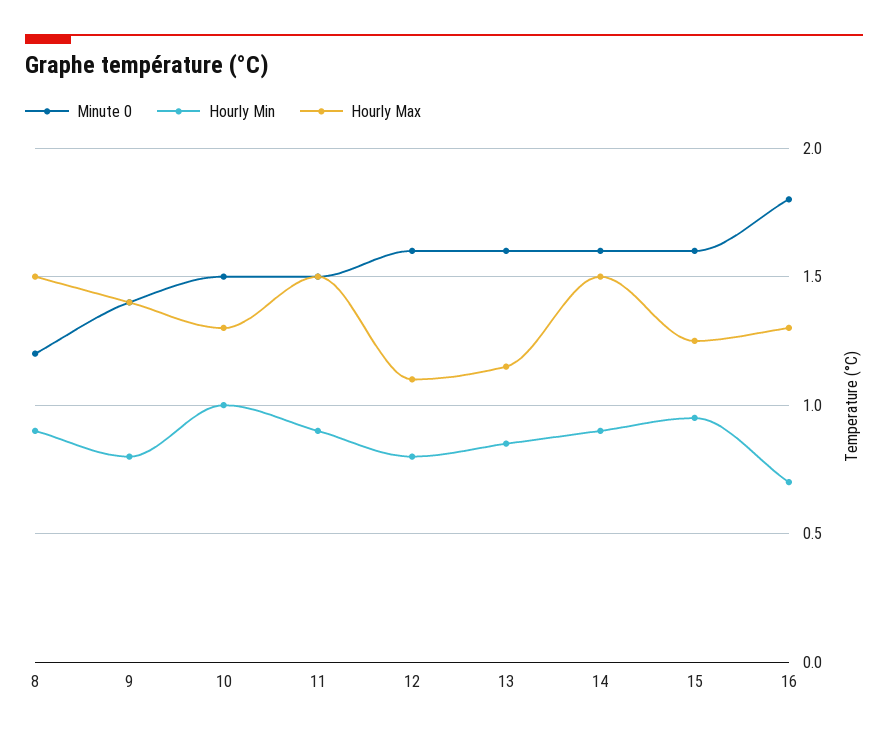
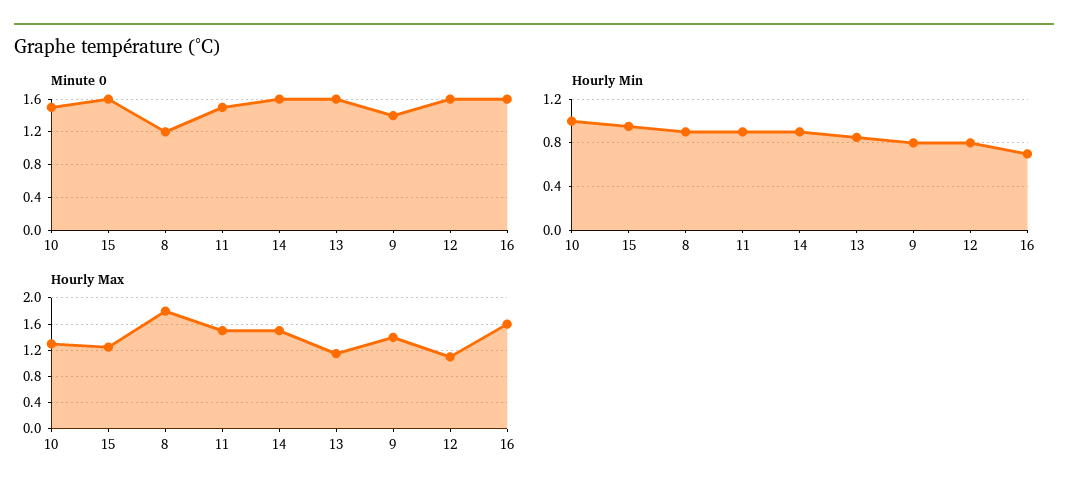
  {
    "Minute 0": {
      "8": 1.2,
      "9": 1.4,
      "10": 1.5,
      "11": 1.5,
      "12": 1.6,
      "13": 1.6,
      "14": 1.6,
      "15": 1.6,
-     "16": 1.8
+     "16": 1.6
    },
    "Hourly Min": {
      "8": 0.9,
      "9": 0.8,
      "10": 1,
      "11": 0.9,
      "12": 0.8,
      "13": 0.85,
      "14": 0.9,
      "15": 0.95,
      "16": 0.7
    },
    "Hourly Max": {
-     "8": 1.5,
+     "8": 1.8,
      "9": 1.4,
      "10": 1.3,
      "11": 1.5,
      "12": 1.1,
      "13": 1.15,
      "14": 1.5,
      "15": 1.25,
-     "16": 1.3
+     "16": 1.6
    }
  }

